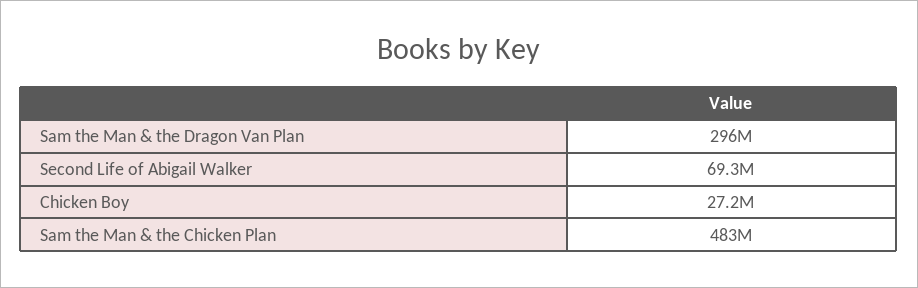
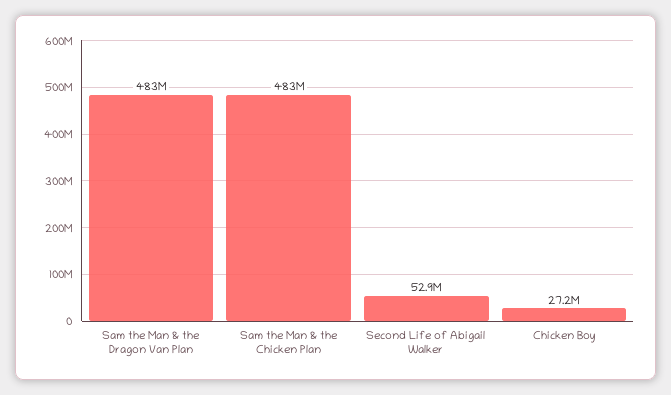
  {
-   "Sam the Man & the Dragon Van Plan": 296000000,
+   "Sam the Man & the Dragon Van Plan": 483000000,
-   "Second Life of Abigail Walker": 69300000,
+   "Second Life of Abigail Walker": 52900000,
    "Chicken Boy": 27200000,
    "Sam the Man & the Chicken Plan": 483000000
  }

